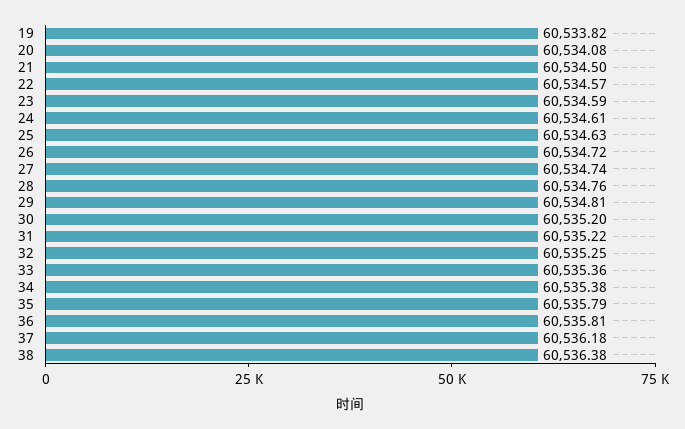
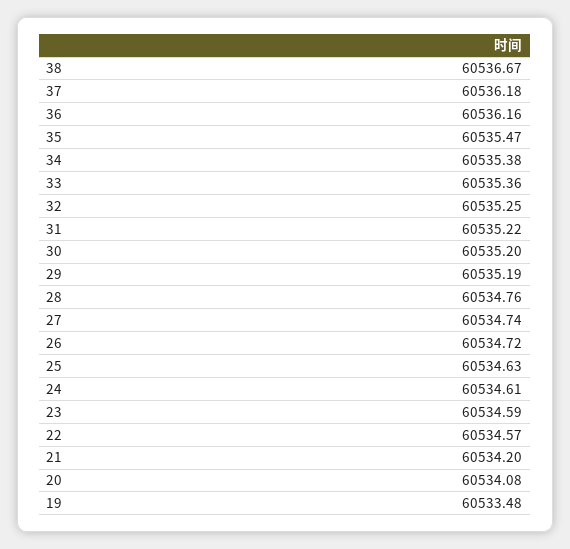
  {
-   "19": 60533.82,
+   "19": 60533.48,
    "20": 60534.08,
-   "21": 60534.5,
+   "21": 60534.2,
    "22": 60534.57,
    "23": 60534.59,
    "24": 60534.61,
    "25": 60534.63,
    "26": 60534.72,
    "27": 60534.74,
    "28": 60534.76,
-   "29": 60534.81,
+   "29": 60535.19,
    "30": 60535.2,
    "31": 60535.22,
    "32": 60535.25,
    "33": 60535.36,
    "34": 60535.38,
-   "35": 60535.79,
+   "35": 60535.47,
-   "36": 60535.81,
+   "36": 60536.16,
    "37": 60536.18,
-   "38": 60536.38
+   "38": 60536.67
  }

